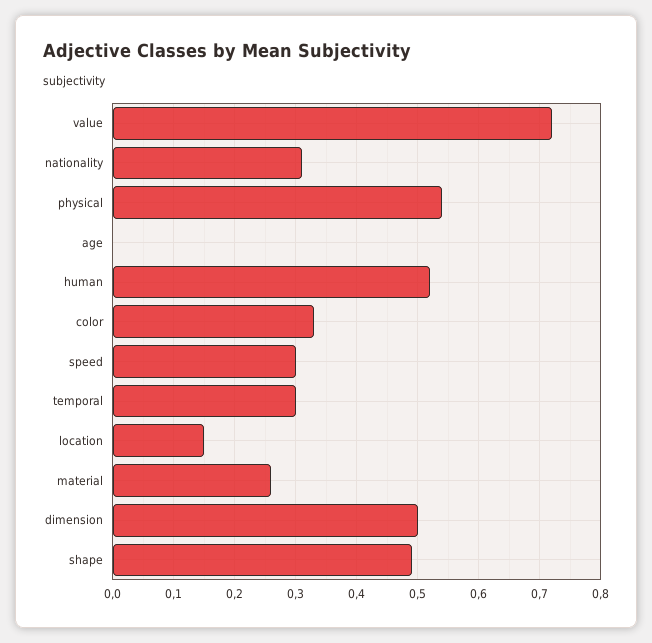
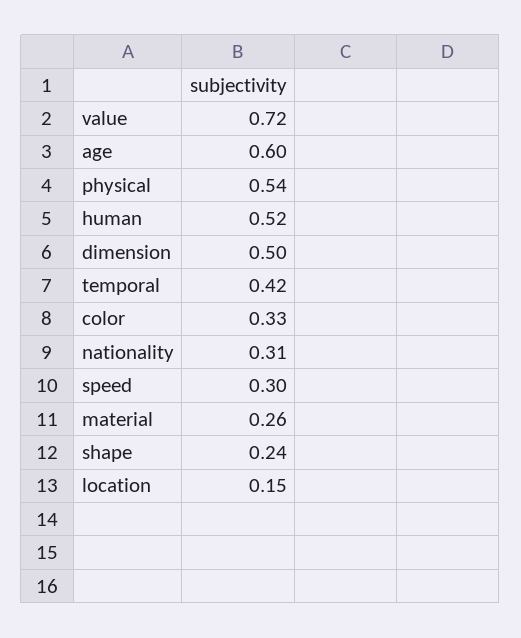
  {
    "value": 0.72,
    "nationality": 0.31,
    "physical": 0.54,
-   "age": 0,
+   "age": 0.6,
    "human": 0.52,
    "color": 0.33,
    "speed": 0.3,
-   "temporal": 0.3,
+   "temporal": 0.42,
    "location": 0.15,
    "material": 0.26,
    "dimension": 0.5,
-   "shape": 0.49
+   "shape": 0.24
  }

